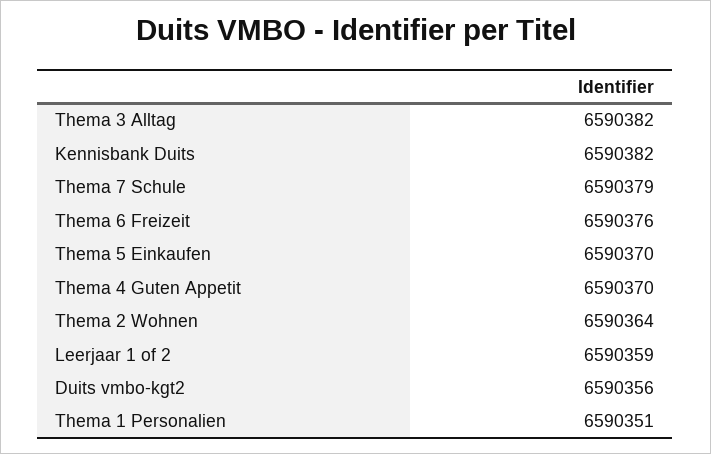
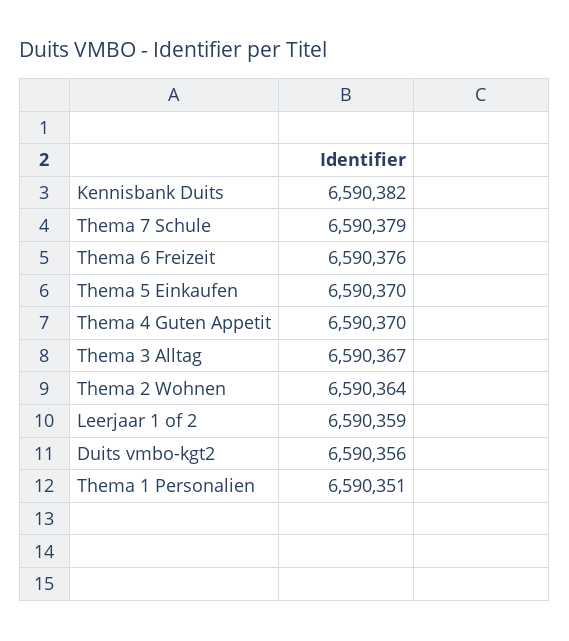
  {
-   "Thema 3 Alltag": 6590382,
+   "Thema 3 Alltag": 6590367,
    "Kennisbank Duits": 6590382,
    "Thema 7 Schule": 6590379,
    "Thema 6 Freizeit": 6590376,
    "Thema 5 Einkaufen": 6590370,
    "Thema 4 Guten Appetit": 6590370,
    "Thema 2 Wohnen": 6590364,
    "Leerjaar 1 of 2": 6590359,
    "Duits vmbo-kgt2": 6590356,
    "Thema 1 Personalien": 6590351
  }

